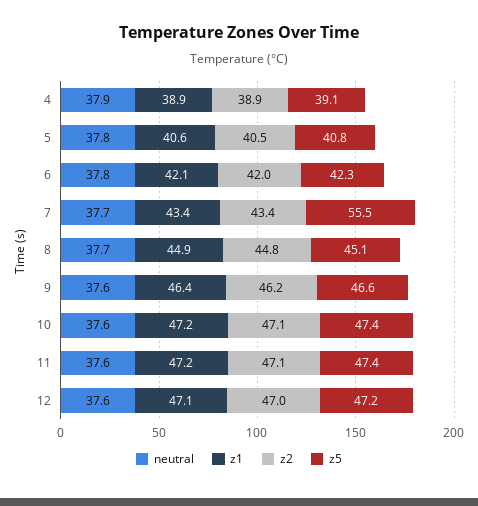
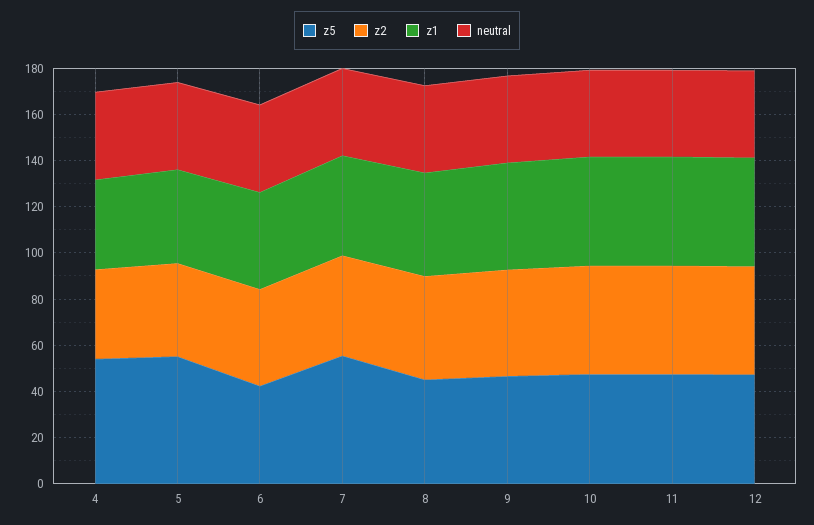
  {
    "neutral": {
      "4": 37.9,
      "5": 37.8,
      "6": 37.8,
      "7": 37.7,
      "8": 37.7,
      "9": 37.6,
      "10": 37.6,
      "11": 37.6,
      "12": 37.6
    },
    "z1": {
      "4": 38.9,
      "5": 40.6,
      "6": 42.1,
      "7": 43.4,
      "8": 44.9,
      "9": 46.4,
      "10": 47.2,
      "11": 47.2,
      "12": 47.1
    },
    "z2": {
      "4": 38.9,
      "5": 40.5,
      "6": 42,
      "7": 43.4,
      "8": 44.8,
      "9": 46.2,
      "10": 47.1,
      "11": 47.1,
      "12": 47
    },
    "z5": {
-     "4": 39.1,
+     "4": 55,
-     "5": 40.8,
+     "5": 55,
      "6": 42.3,
      "7": 55.5,
      "8": 45.1,
      "9": 46.6,
      "10": 47.4,
      "11": 47.4,
      "12": 47.2
    }
  }

